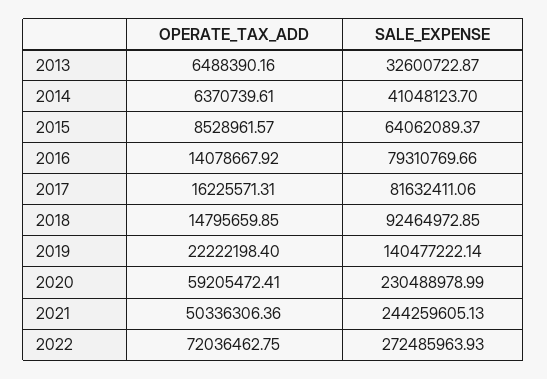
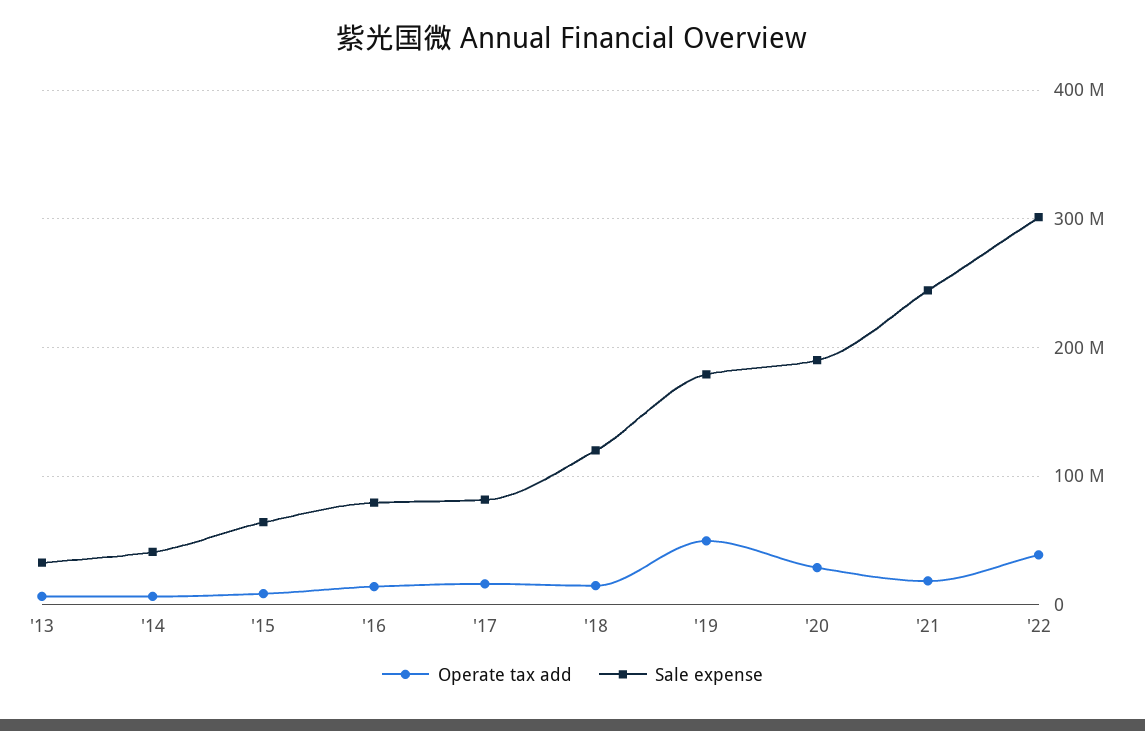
  {
    "OPERATE_TAX_ADD": {
      "2013": 6488390.16,
      "2014": 6370739.61,
      "2015": 8528961.57,
      "2016": 14078667.92,
      "2017": 16225571.31,
      "2018": 14795659.85,
-     "2019": 22222198.4,
+     "2019": 50000000,
-     "2020": 59205472.41,
+     "2020": 30000000,
-     "2021": 50336306.36,
+     "2021": 20000000,
-     "2022": 72036462.75
+     "2022": 40000000
    },
    "SALE_EXPENSE": {
      "2013": 32600722.87,
      "2014": 41048123.7,
      "2015": 64062089.37,
      "2016": 79310769.66,
      "2017": 81632411.06,
-     "2018": 92464972.85,
+     "2018": 120000000,
-     "2019": 140477222.14,
+     "2019": 180000000,
-     "2020": 230488978.99,
+     "2020": 190000000,
      "2021": 244259605.13,
-     "2022": 272485963.93
+     "2022": 300000000
    }
  }

